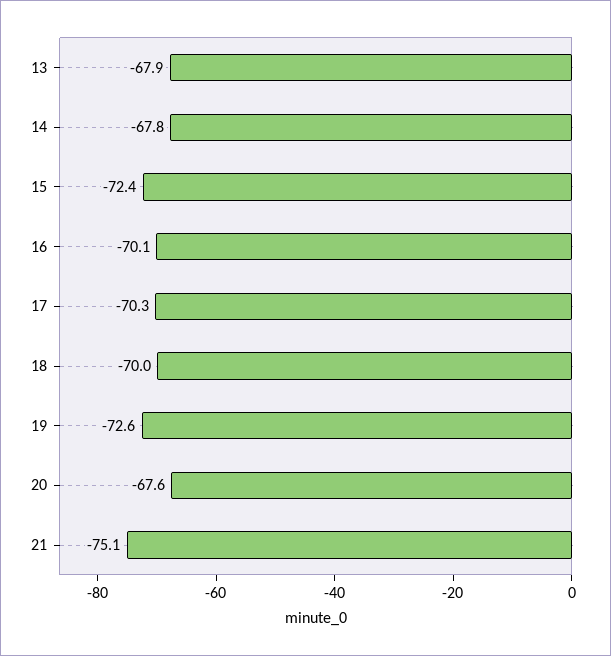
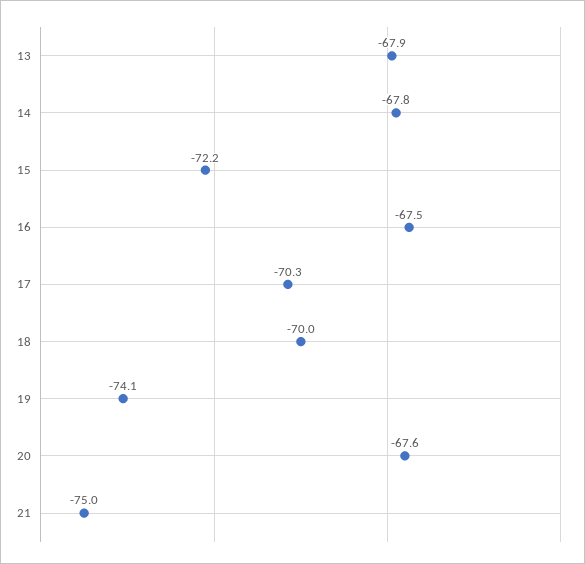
  {
    "13": -67.9,
    "14": -67.8,
-   "15": -72.4,
+   "15": -72.2,
-   "16": -70.1,
+   "16": -67.5,
    "17": -70.3,
    "18": -70,
-   "19": -72.6,
+   "19": -74.1,
    "20": -67.6,
-   "21": -75.1
+   "21": -75
  }

